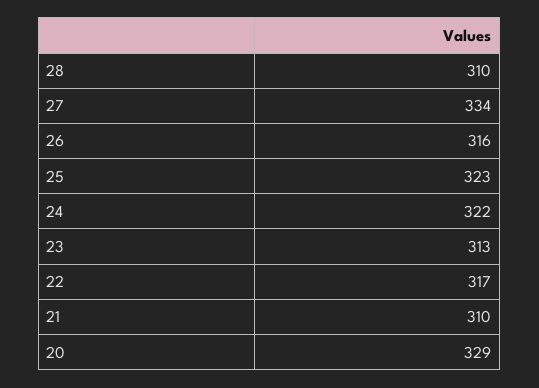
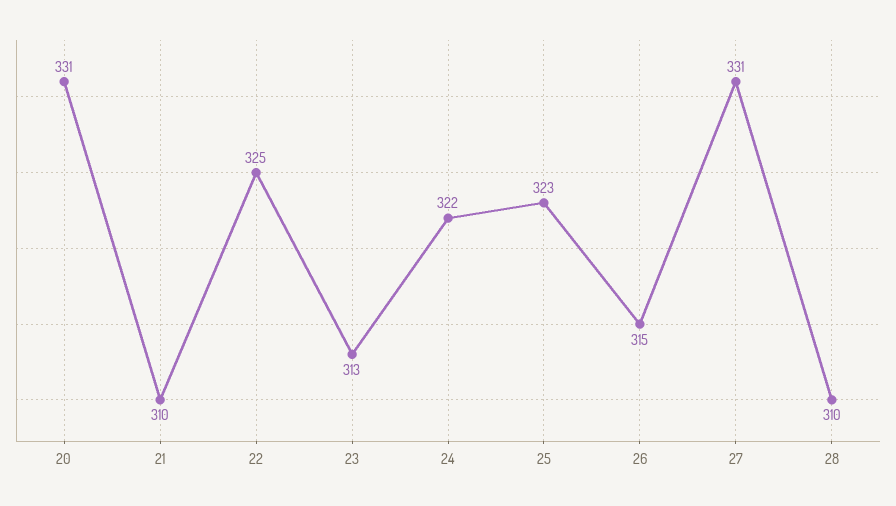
  {
    "28": 310,
-   "27": 334,
+   "27": 331,
-   "26": 316,
+   "26": 315,
    "25": 323,
    "24": 322,
    "23": 313,
-   "22": 317,
+   "22": 325,
    "21": 310,
-   "20": 329
+   "20": 331
  }

